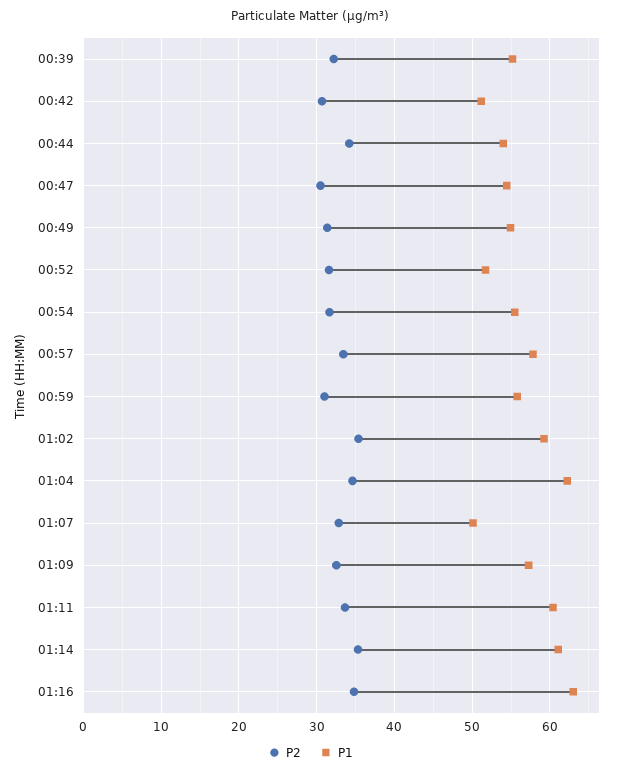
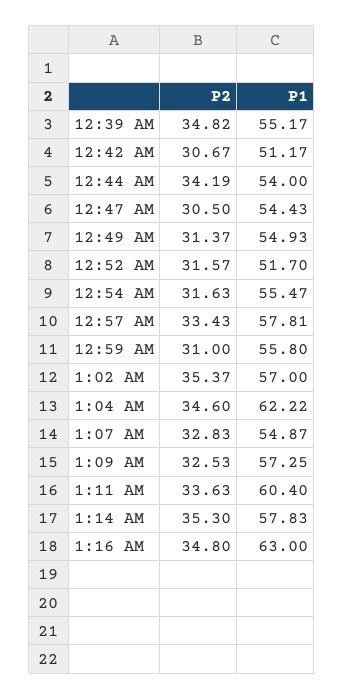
  {
    "P2": {
-     "00:39": 32,
+     "00:39": 34.82,
      "00:42": 30.67,
      "00:44": 34.19,
      "00:47": 30.5,
      "00:49": 31.37,
      "00:52": 31.57,
      "00:54": 31.63,
      "00:57": 33.43,
      "00:59": 31,
      "01:02": 35.37,
      "01:04": 34.6,
      "01:07": 32.83,
      "01:09": 32.53,
      "01:11": 33.63,
      "01:14": 35.3,
      "01:16": 34.8
    },
    "P1": {
      "00:39": 55.17,
      "00:42": 51.17,
      "00:44": 54,
      "00:47": 54.43,
      "00:49": 54.93,
      "00:52": 51.7,
      "00:54": 55.47,
      "00:57": 57.81,
      "00:59": 55.8,
-     "01:02": 59,
+     "01:02": 57,
      "01:04": 62.22,
-     "01:07": 50,
+     "01:07": 54.87,
      "01:09": 57.25,
      "01:11": 60.4,
-     "01:14": 61,
+     "01:14": 57.83,
      "01:16": 63
    }
  }

